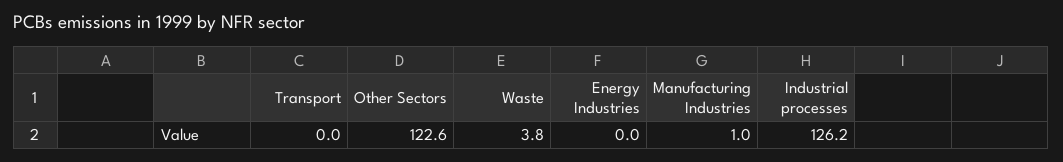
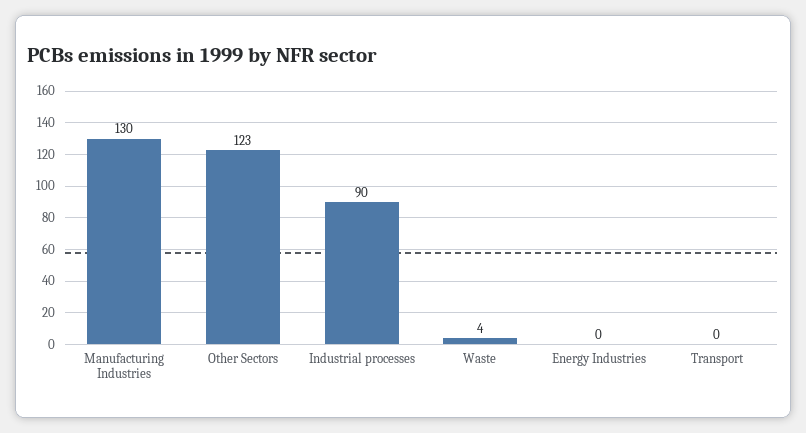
  {
    "Transport": 0,
    "Other Sectors": 122.6,
    "Waste": 3.8,
    "Energy Industries": 0,
-   "Manufacturing Industries": 1,
+   "Manufacturing Industries": 130,
-   "Industrial processes": 126.2
+   "Industrial processes": 90
  }

